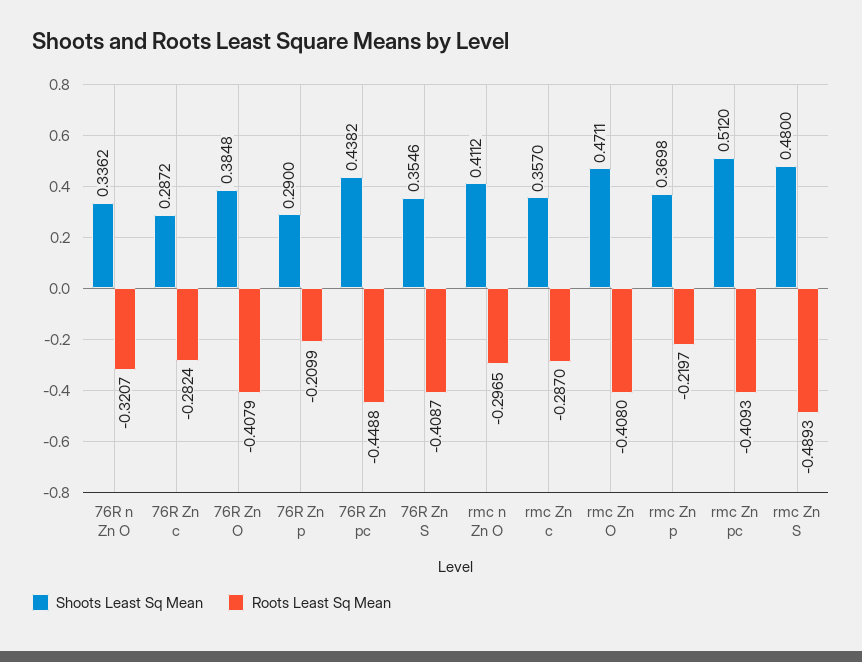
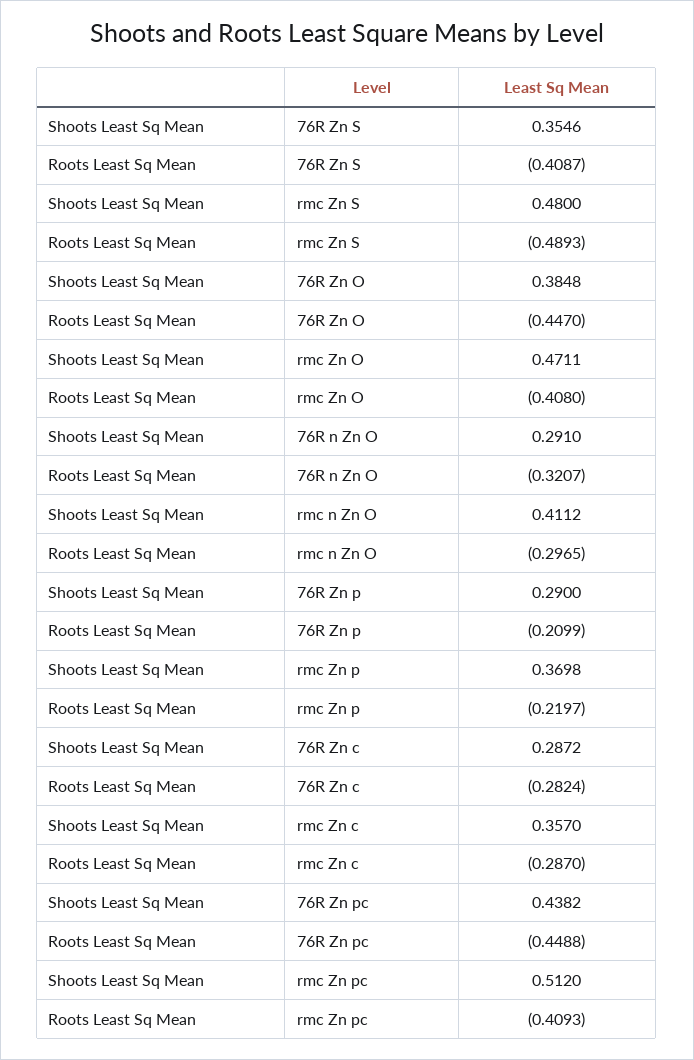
  {
    "Shoots Least Sq Mean": {
-     "76R n Zn O": 0.3362,
+     "76R n Zn O": 0.291,
      "76R Zn c": 0.2872,
      "76R Zn O": 0.3848,
      "76R Zn p": 0.29,
      "76R Zn pc": 0.4382,
      "76R Zn S": 0.3546,
      "rmc n Zn O": 0.4112,
      "rmc Zn c": 0.357,
      "rmc Zn O": 0.4711,
      "rmc Zn p": 0.3698,
      "rmc Zn pc": 0.512,
      "rmc Zn S": 0.48
    },
    "Roots Least Sq Mean": {
      "76R n Zn O": -0.3207,
      "76R Zn c": -0.2824,
-     "76R Zn O": -0.4079,
+     "76R Zn O": -0.447,
      "76R Zn p": -0.2099,
      "76R Zn pc": -0.4488,
      "76R Zn S": -0.4087,
      "rmc n Zn O": -0.2965,
      "rmc Zn c": -0.287,
      "rmc Zn O": -0.408,
      "rmc Zn p": -0.2197,
      "rmc Zn pc": -0.4093,
      "rmc Zn S": -0.4893
    }
  }

